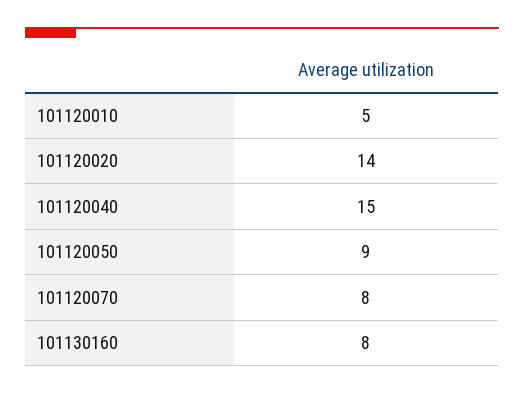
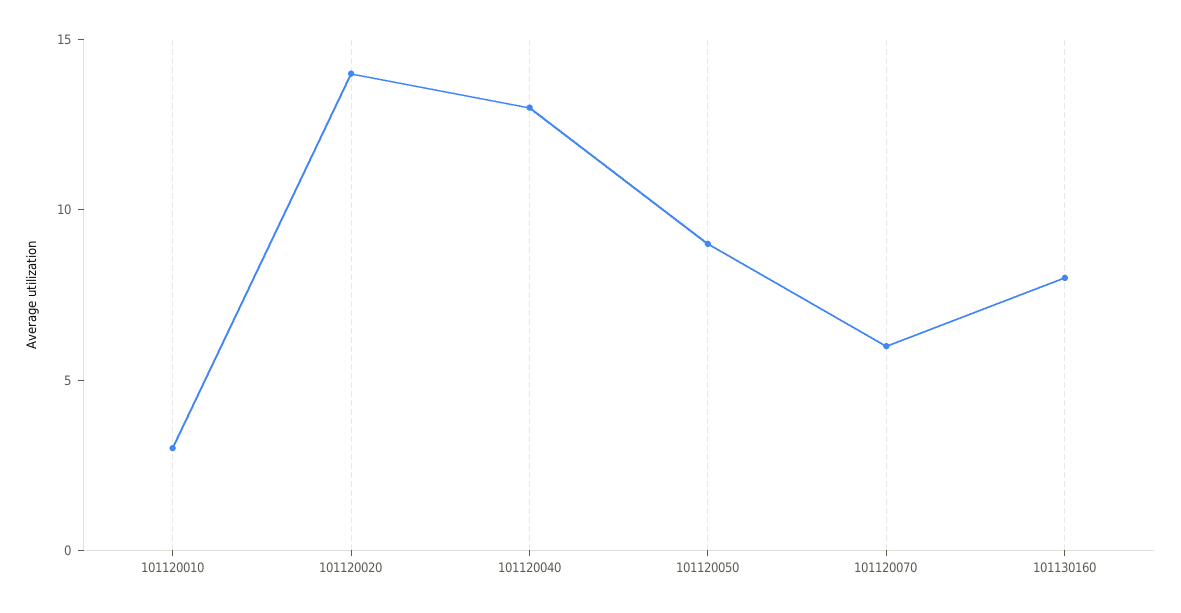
  {
-   "101120010": 5,
+   "101120010": 3,
    "101120020": 14,
-   "101120040": 15,
+   "101120040": 13,
    "101120050": 9,
-   "101120070": 8,
+   "101120070": 6,
    "101130160": 8
  }

